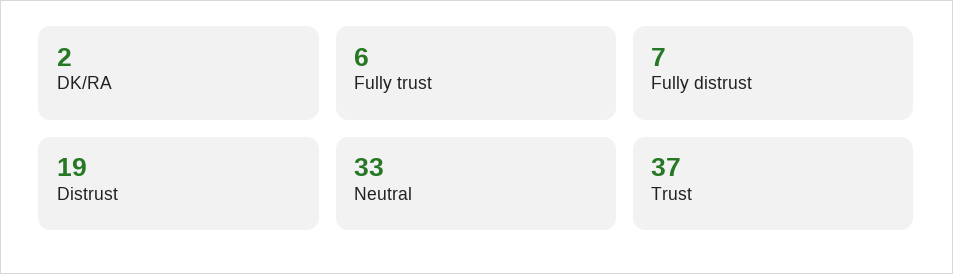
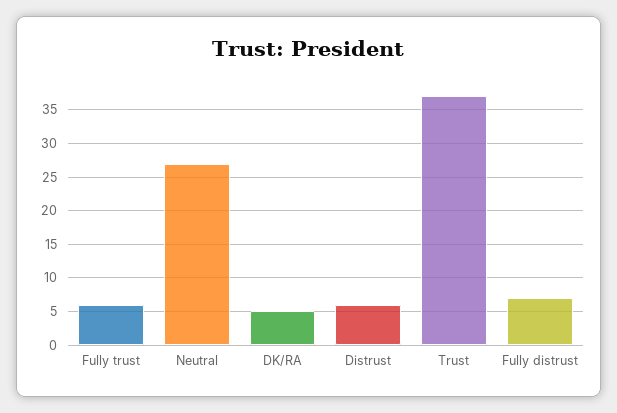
  {
-   "DK/RA": 2,
+   "DK/RA": 5,
    "Fully trust": 6,
    "Fully distrust": 7,
-   "Distrust": 19,
+   "Distrust": 6,
-   "Neutral": 33,
+   "Neutral": 27,
    "Trust": 37
  }

